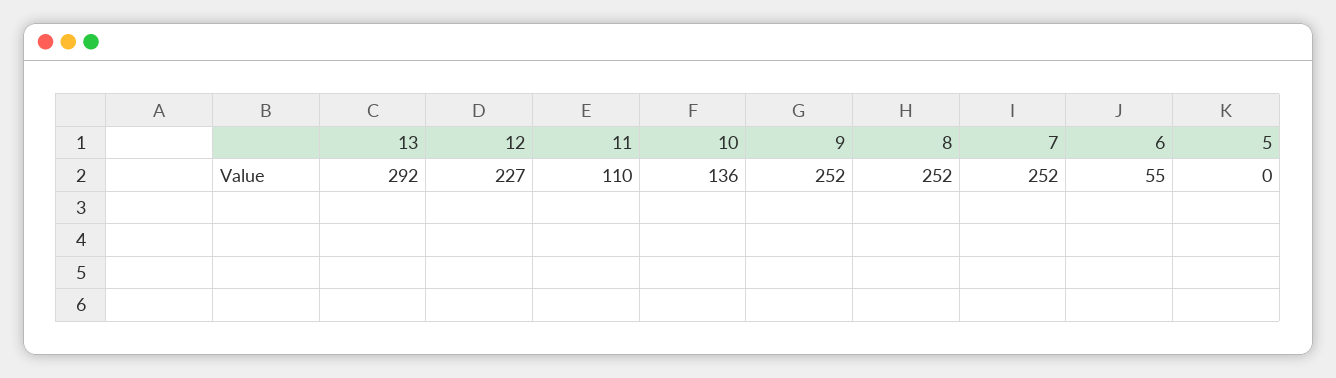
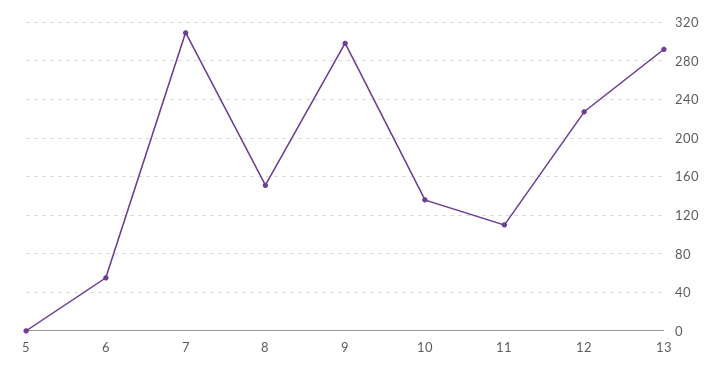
  {
    "13": 292,
    "12": 227,
    "11": 110,
    "10": 136,
-   "9": 252,
+   "9": 300,
-   "8": 252,
+   "8": 150,
-   "7": 252,
+   "7": 310,
    "6": 55,
    "5": 0
  }

